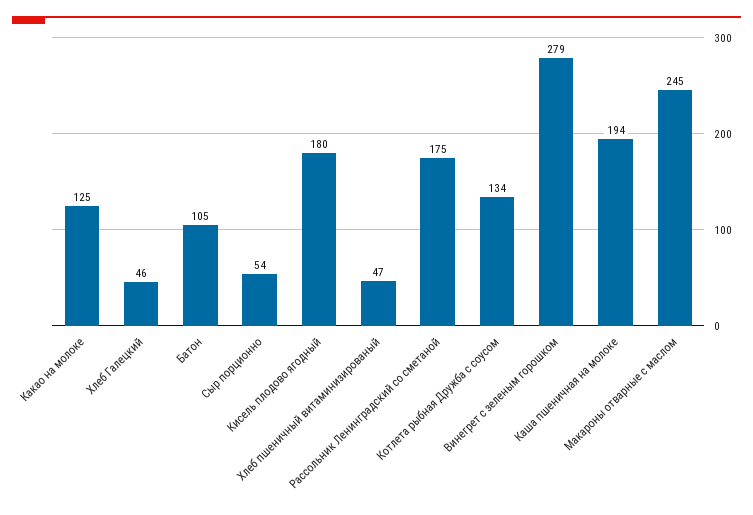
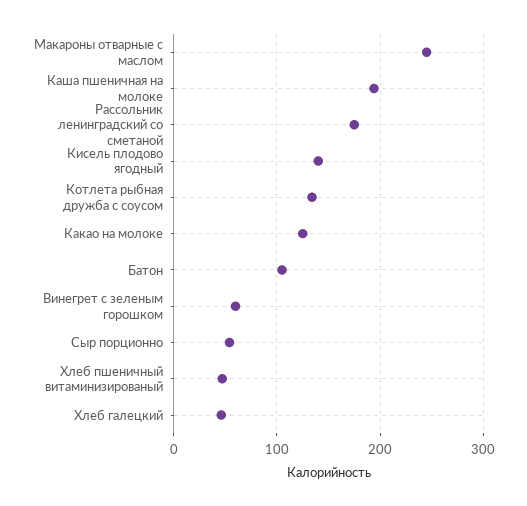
  {
    "Какао на молоке": 125,
    "Хлеб Галецкий": 46,
    "Батон": 105,
    "Сыр порционно": 54,
-   "Кисель плодово ягодный": 180,
+   "Кисель плодово ягодный": 140,
    "Хлеб пшеничный витаминизированый": 47,
    "Рассольник Ленинградский со сметаной": 175,
    "Котлета рыбная Дружба с соусом": 134,
-   "Винегрет с зеленым горошком": 279,
+   "Винегрет с зеленым горошком": 60,
    "Каша пшеничная на молоке": 194,
    "Макароны отварные с маслом": 245
  }

